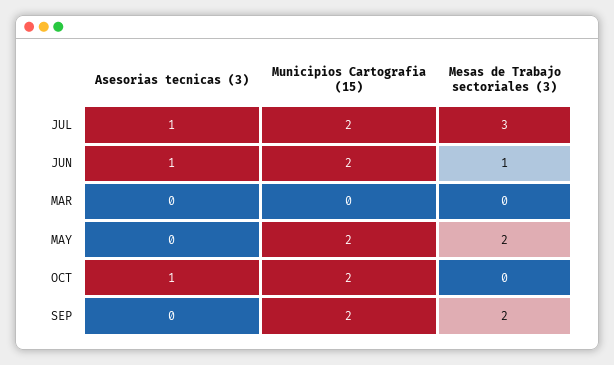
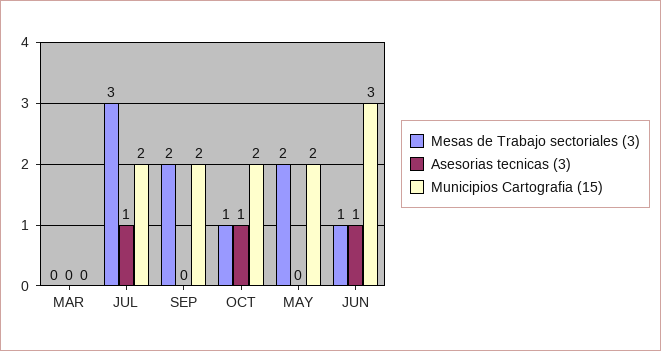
  {
    "Asesorias tecnicas (3)": {
      "JUL": 1,
      "JUN": 1,
      "MAR": 0,
      "MAY": 0,
      "OCT": 1,
      "SEP": 0
    },
    "Municipios Cartografia (15)": {
      "JUL": 2,
-     "JUN": 2,
+     "JUN": 3,
      "MAR": 0,
      "MAY": 2,
      "OCT": 2,
      "SEP": 2
    },
    "Mesas de Trabajo sectoriales (3)": {
      "JUL": 3,
      "JUN": 1,
      "MAR": 0,
      "MAY": 2,
-     "OCT": 0,
+     "OCT": 1,
      "SEP": 2
    }
  }

